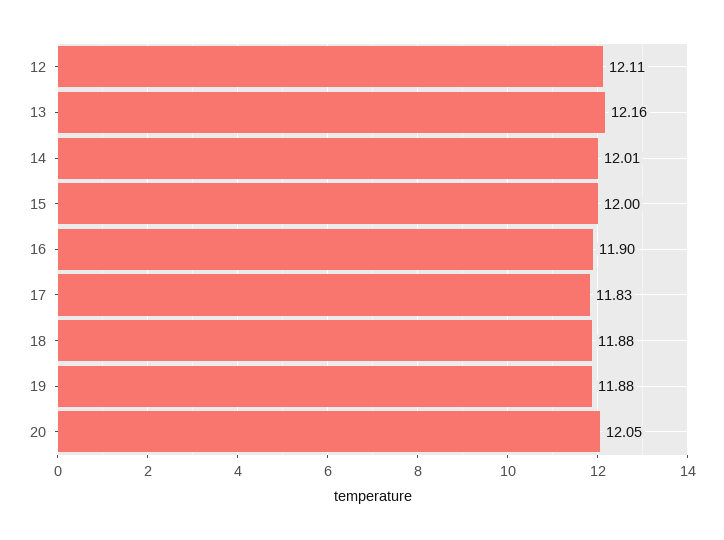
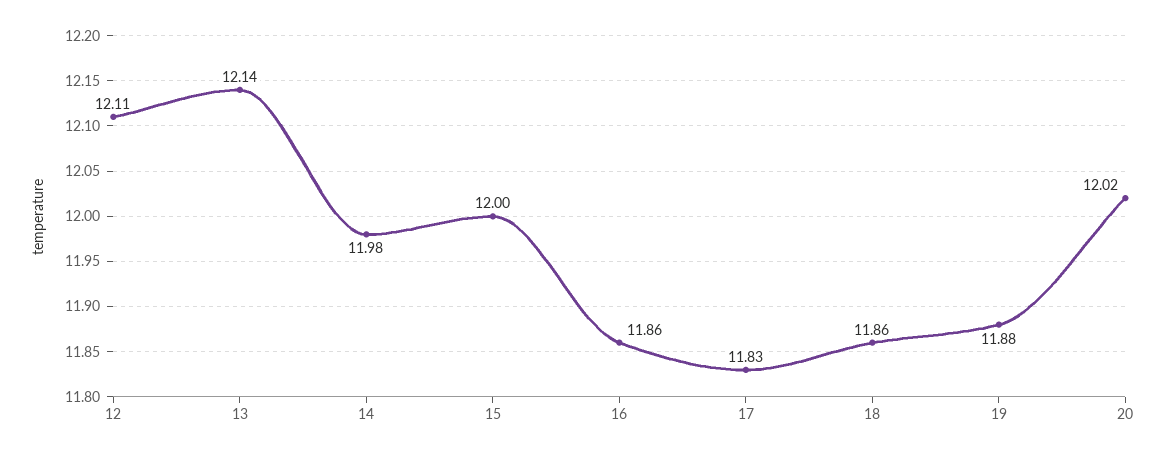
  {
    "12": 12.11,
-   "13": 12.16,
+   "13": 12.14,
-   "14": 12.01,
+   "14": 11.98,
    "15": 12,
-   "16": 11.9,
+   "16": 11.86,
    "17": 11.83,
-   "18": 11.88,
+   "18": 11.86,
    "19": 11.88,
-   "20": 12.05
+   "20": 12.02
  }

